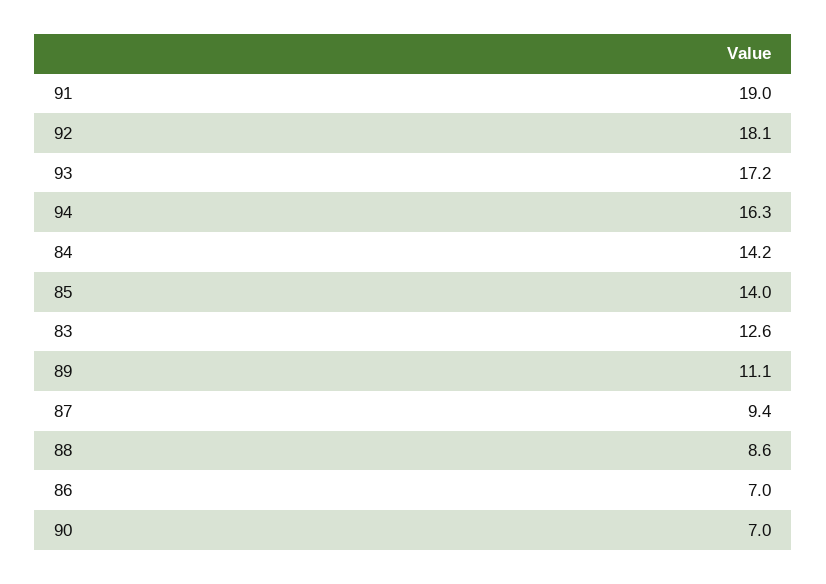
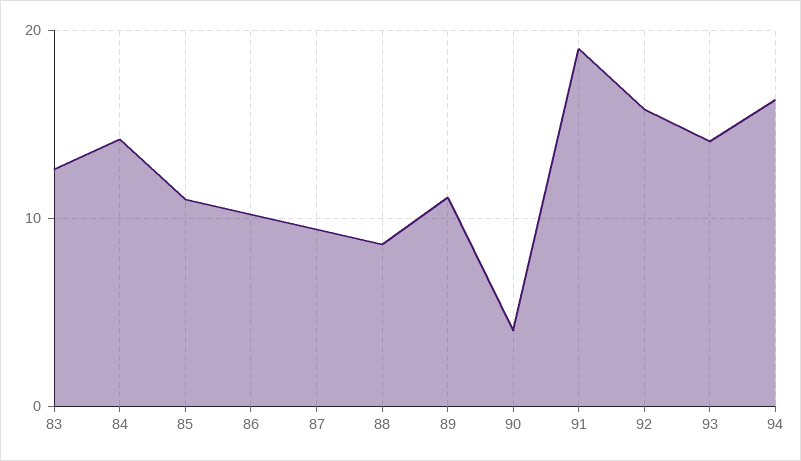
  {
    "91": 19,
-   "92": 18.1,
+   "92": 16,
-   "93": 17.2,
+   "93": 14,
    "94": 16.3,
    "84": 14.2,
-   "85": 14,
+   "85": 11,
    "83": 12.6,
    "89": 11.1,
    "87": 9.4,
    "88": 8.6,
-   "86": 7,
+   "86": 10,
-   "90": 7
+   "90": 4
  }

